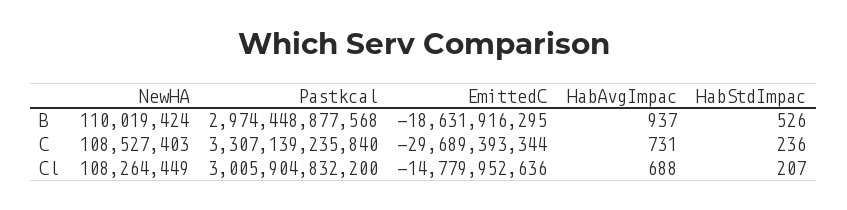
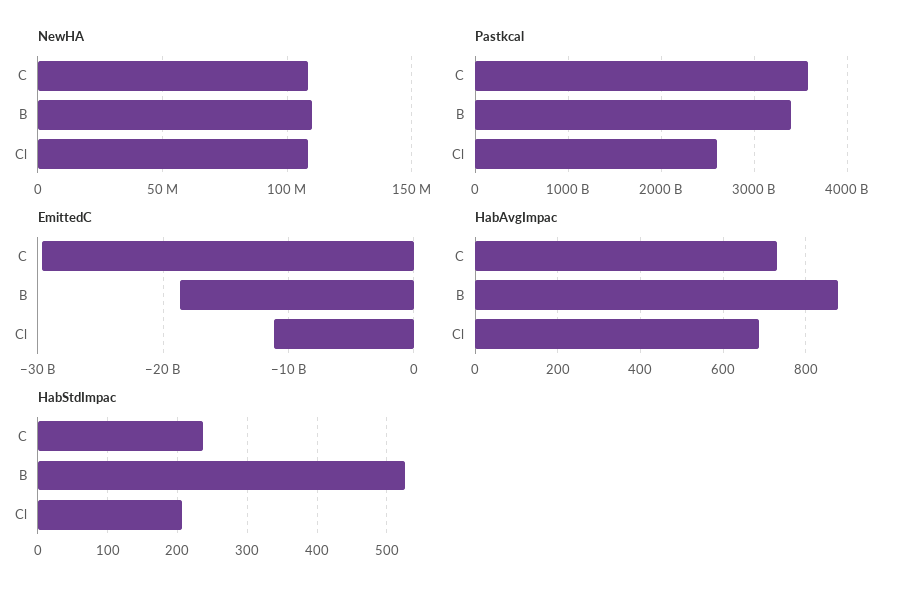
  {
    "NewHA": {
      "B": 110019424,
      "C": 108527403,
      "Cl": 108264449
    },
    "Pastkcal": {
-     "B": 2974448877568,
+     "B": 3400000000000,
-     "C": 3307139235840,
+     "C": 3600000000000,
-     "Cl": 3005904832200
+     "Cl": 2600000000000
    },
    "EmittedC": {
      "B": -18631916295,
      "C": -29689393344,
-     "Cl": -14779952636
+     "Cl": -11000000000
    },
    "HabAvgImpac": {
-     "B": 937,
+     "B": 880,
      "C": 731,
      "Cl": 688
    },
    "HabStdImpac": {
      "B": 526,
      "C": 236,
      "Cl": 207
    }
  }

